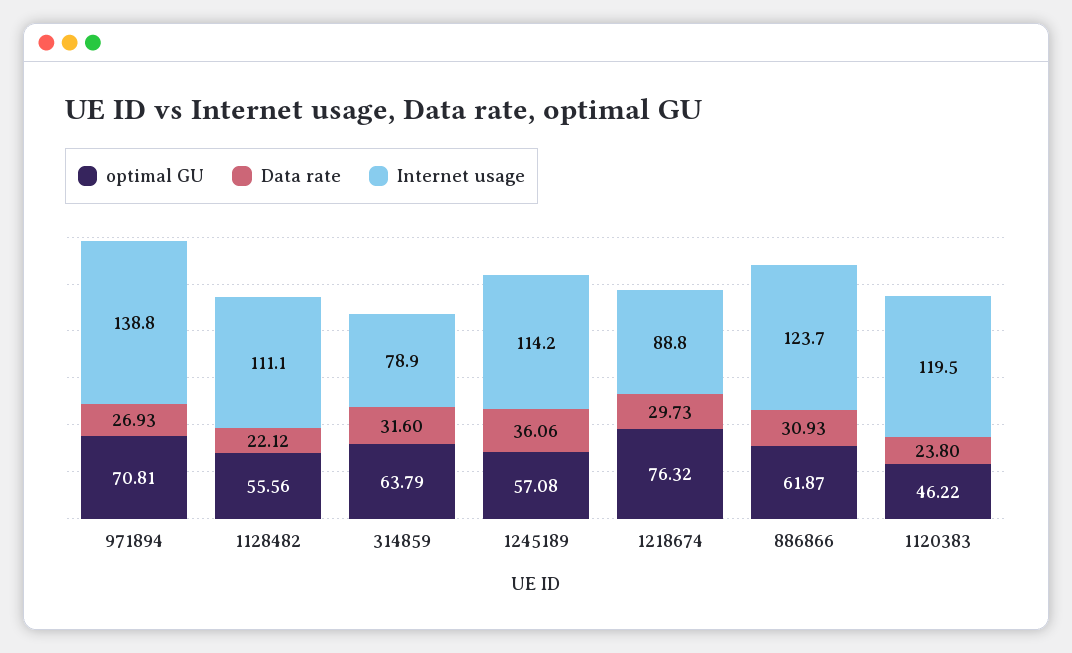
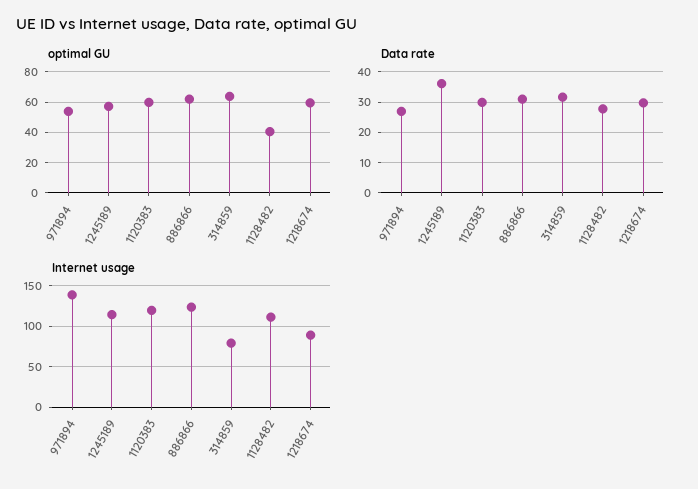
  {
    "optimal GU": {
-     "971894": 70.81,
+     "971894": 55,
-     "1128482": 55.56,
+     "1128482": 40,
      "314859": 63.79,
      "1245189": 57.08,
-     "1218674": 76.32,
+     "1218674": 60,
      "886866": 61.87,
-     "1120383": 46.22
+     "1120383": 60
    },
    "Data rate": {
      "971894": 26.93,
-     "1128482": 22.12,
+     "1128482": 28,
      "314859": 31.6,
      "1245189": 36.06,
      "1218674": 29.73,
      "886866": 30.93,
-     "1120383": 23.8
+     "1120383": 30
    },
    "Internet usage": {
      "971894": 138.8,
      "1128482": 111.1,
      "314859": 78.9,
      "1245189": 114.2,
      "1218674": 88.8,
      "886866": 123.7,
      "1120383": 119.5
    }
  }

